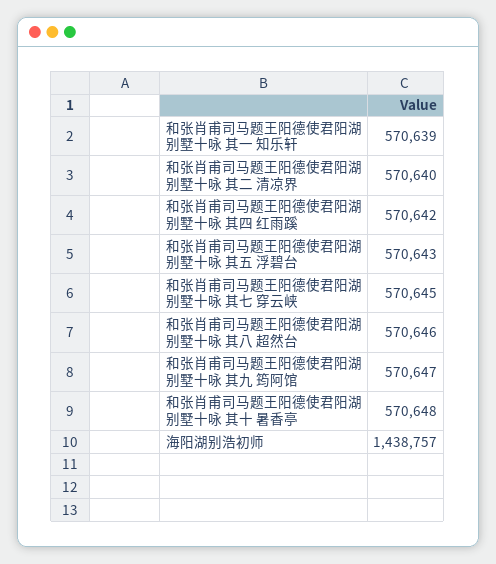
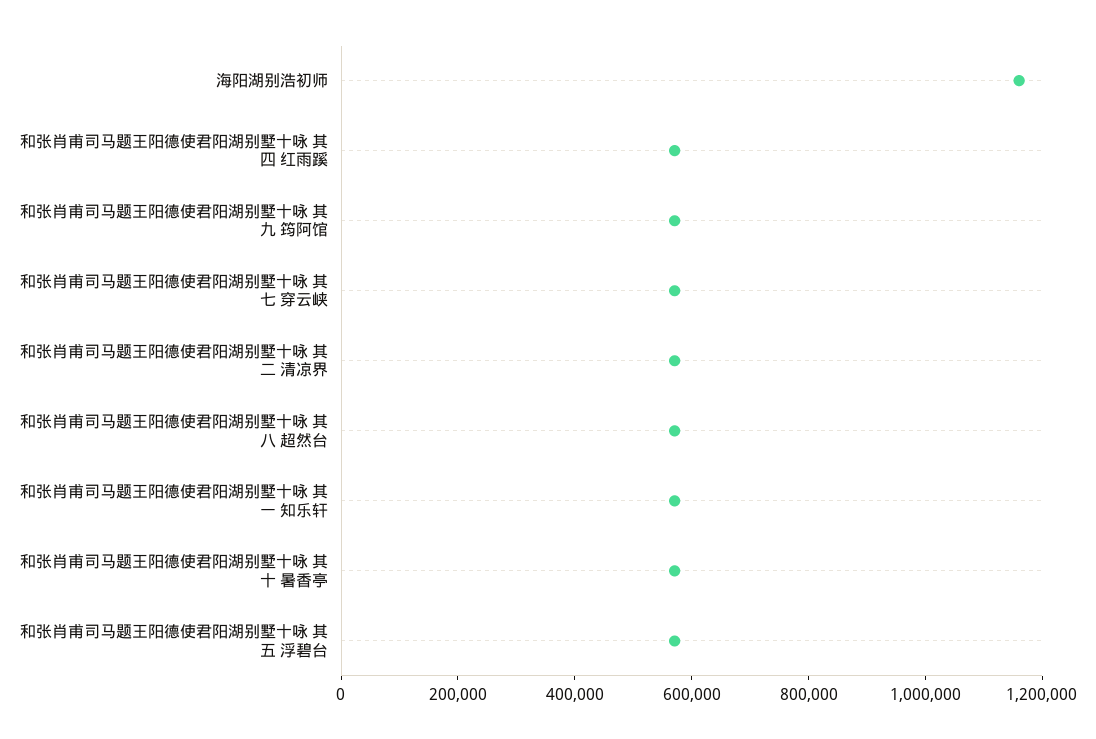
  {
    "和张肖甫司马题王阳德使君阳湖别墅十咏 其一 知乐轩": 570639,
    "和张肖甫司马题王阳德使君阳湖别墅十咏 其二 清凉界": 570640,
    "和张肖甫司马题王阳德使君阳湖别墅十咏 其四 红雨蹊": 570642,
    "和张肖甫司马题王阳德使君阳湖别墅十咏 其五 浮碧台": 570643,
    "和张肖甫司马题王阳德使君阳湖别墅十咏 其七 穿云峡": 570645,
    "和张肖甫司马题王阳德使君阳湖别墅十咏 其八 超然台": 570646,
    "和张肖甫司马题王阳德使君阳湖别墅十咏 其九 筠阿馆": 570647,
    "和张肖甫司马题王阳德使君阳湖别墅十咏 其十 暑香亭": 570648,
-   "海阳湖别浩初师": 1438757
+   "海阳湖别浩初师": 1150000
  }

